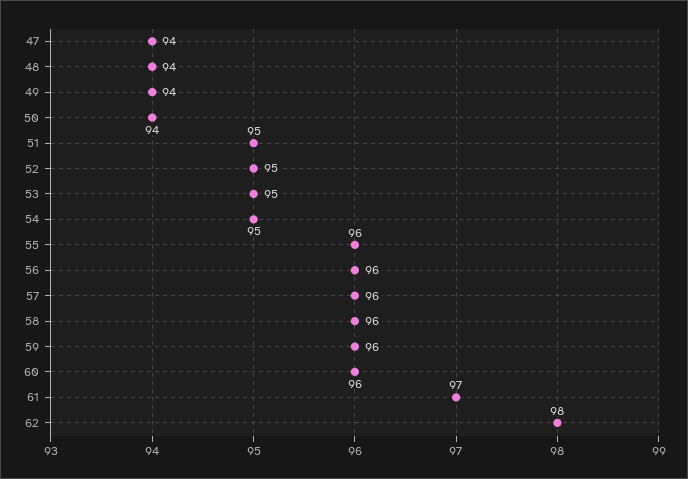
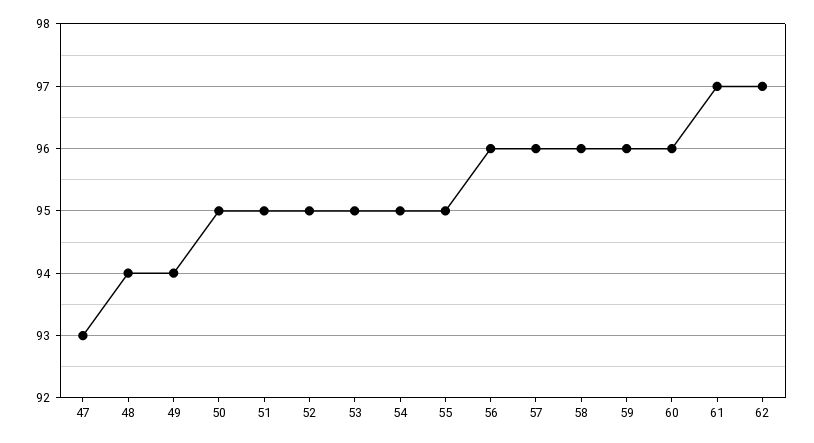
  {
-   "47": 94,
+   "47": 93,
    "48": 94,
    "49": 94,
-   "50": 94,
+   "50": 95,
    "51": 95,
    "52": 95,
    "53": 95,
    "54": 95,
-   "55": 96,
+   "55": 95,
    "56": 96,
    "57": 96,
    "58": 96,
    "59": 96,
    "60": 96,
    "61": 97,
-   "62": 98
+   "62": 97
  }

